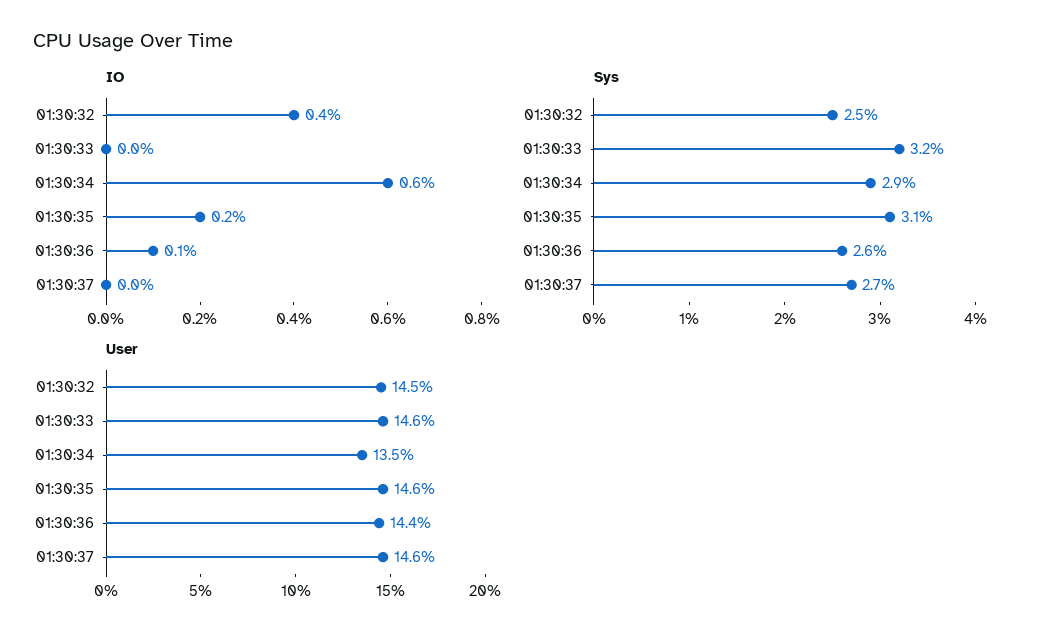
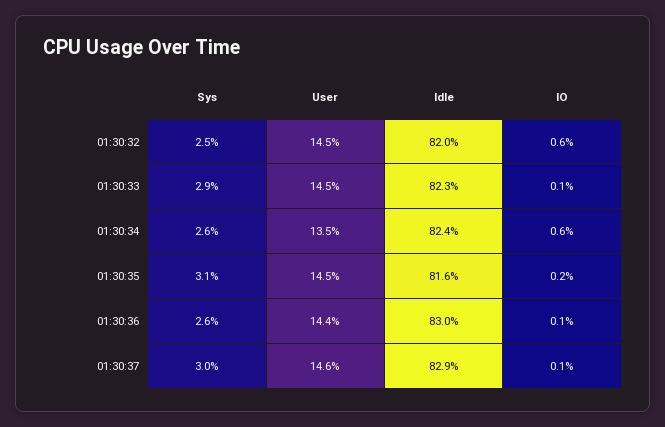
  {
    "IO": {
-     "01:30:32": 0.4,
+     "01:30:32": 0.6,
-     "01:30:33": 0,
+     "01:30:33": 0.1,
      "01:30:34": 0.6,
      "01:30:35": 0.2,
      "01:30:36": 0.1,
-     "01:30:37": 0
+     "01:30:37": 0.1
    },
    "Sys": {
      "01:30:32": 2.5,
-     "01:30:33": 3.2,
+     "01:30:33": 2.9,
-     "01:30:34": 2.9,
+     "01:30:34": 2.6,
      "01:30:35": 3.1,
      "01:30:36": 2.6,
-     "01:30:37": 2.7
+     "01:30:37": 3
    },
    "User": {
      "01:30:32": 14.5,
-     "01:30:33": 14.6,
+     "01:30:33": 14.5,
      "01:30:34": 13.5,
-     "01:30:35": 14.6,
+     "01:30:35": 14.5,
      "01:30:36": 14.4,
      "01:30:37": 14.6
-   }
+   },
+   "Idle": {
+     "01:30:32": 82,
+     "01:30:33": 82.3,
+     "01:30:34": 82.4,
+     "01:30:35": 81.6,
+     "01:30:36": 83,
+     "01:30:37": 82.9
+   }
  }

